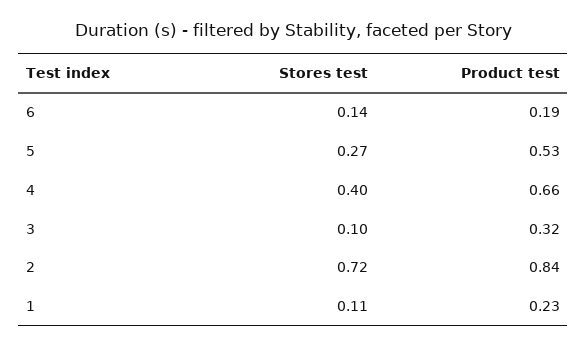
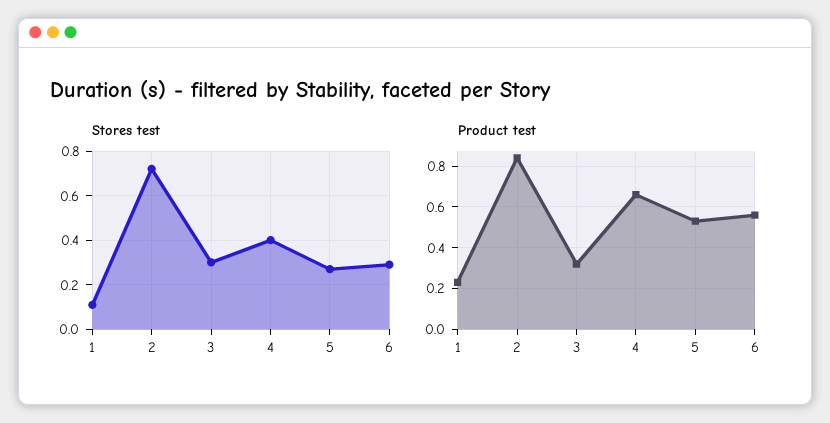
  {
    "Stores test": {
-     "6": 0.14,
+     "6": 0.3,
      "5": 0.27,
      "4": 0.4,
-     "3": 0.1,
+     "3": 0.3,
      "2": 0.72,
      "1": 0.11
    },
    "Product test": {
-     "6": 0.19,
+     "6": 0.55,
      "5": 0.53,
      "4": 0.66,
      "3": 0.32,
      "2": 0.84,
      "1": 0.23
    }
  }

